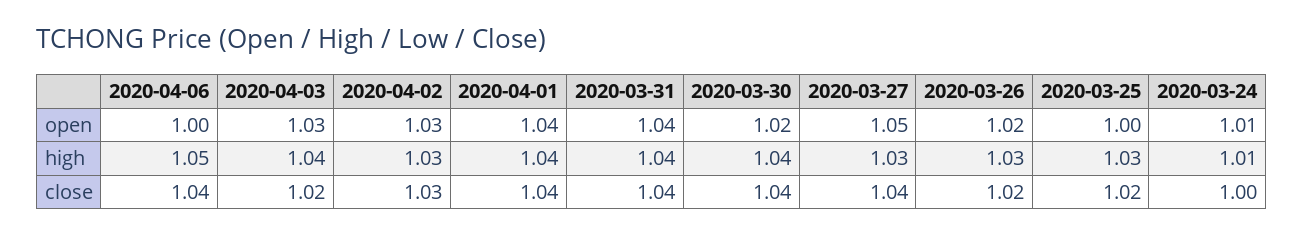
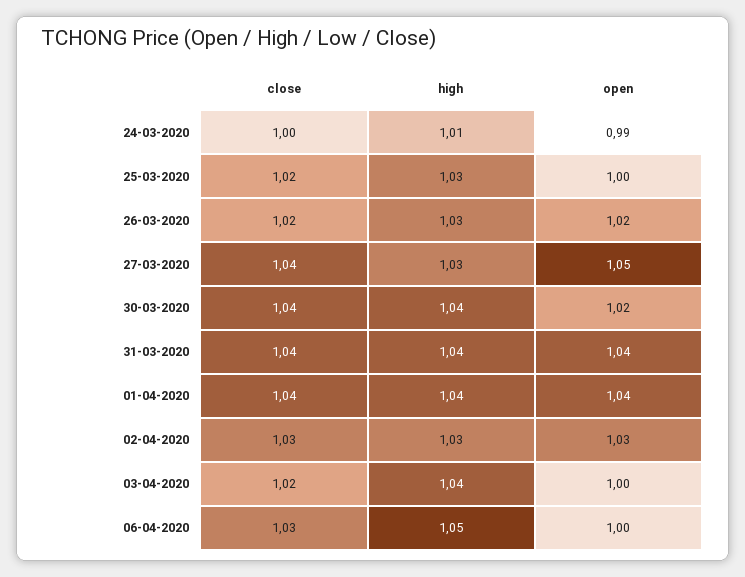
  {
    "2020-04-06": {
      "open": 1,
      "high": 1.05,
-     "close": 1.04
+     "close": 1.03
    },
    "2020-04-03": {
-     "open": 1.03,
+     "open": 1,
      "high": 1.04,
      "close": 1.02
    },
    "2020-04-02": {
      "open": 1.03,
      "high": 1.03,
      "close": 1.03
    },
    "2020-04-01": {
      "open": 1.04,
      "high": 1.04,
      "close": 1.04
    },
    "2020-03-31": {
      "open": 1.04,
      "high": 1.04,
      "close": 1.04
    },
    "2020-03-30": {
      "open": 1.02,
      "high": 1.04,
      "close": 1.04
    },
    "2020-03-27": {
      "open": 1.05,
      "high": 1.03,
      "close": 1.04
    },
    "2020-03-26": {
      "open": 1.02,
      "high": 1.03,
      "close": 1.02
    },
    "2020-03-25": {
      "open": 1,
      "high": 1.03,
      "close": 1.02
    },
    "2020-03-24": {
-     "open": 1.01,
+     "open": 0.99,
      "high": 1.01,
      "close": 1
    }
  }

